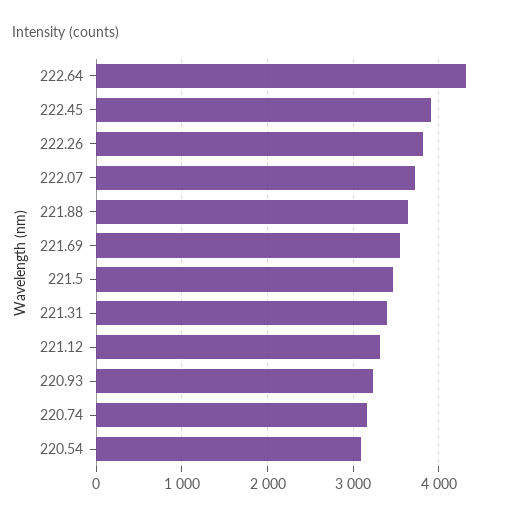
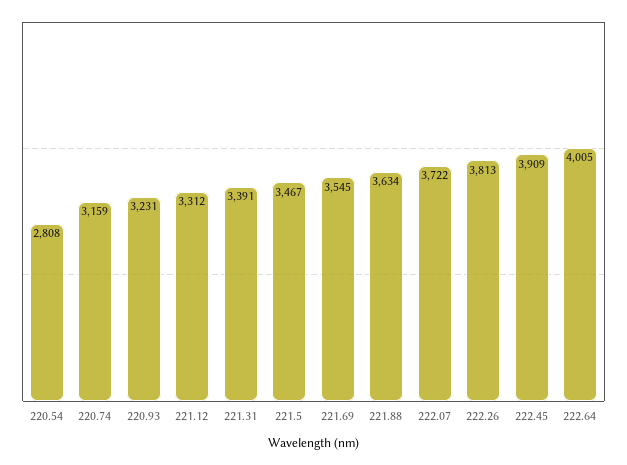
  {
-   "222.64": 4300,
+   "222.64": 4005,
    "222.45": 3909,
    "222.26": 3813,
    "222.07": 3722,
    "221.88": 3634,
    "221.69": 3545,
    "221.5": 3467,
    "221.31": 3391,
    "221.12": 3312,
    "220.93": 3231,
    "220.74": 3159,
-   "220.54": 3100
+   "220.54": 2808
  }

